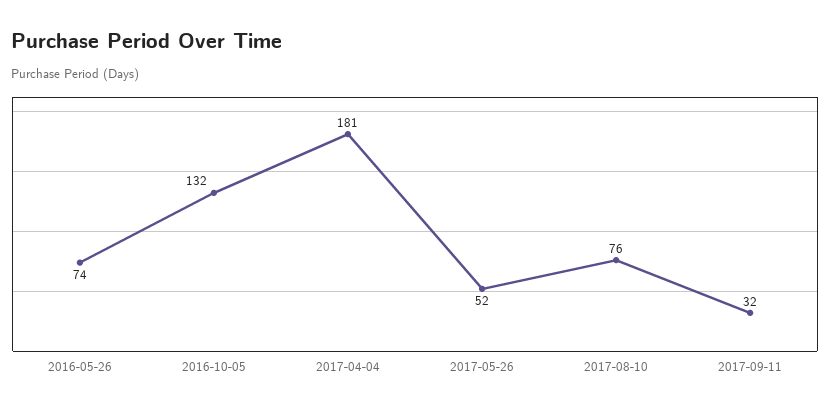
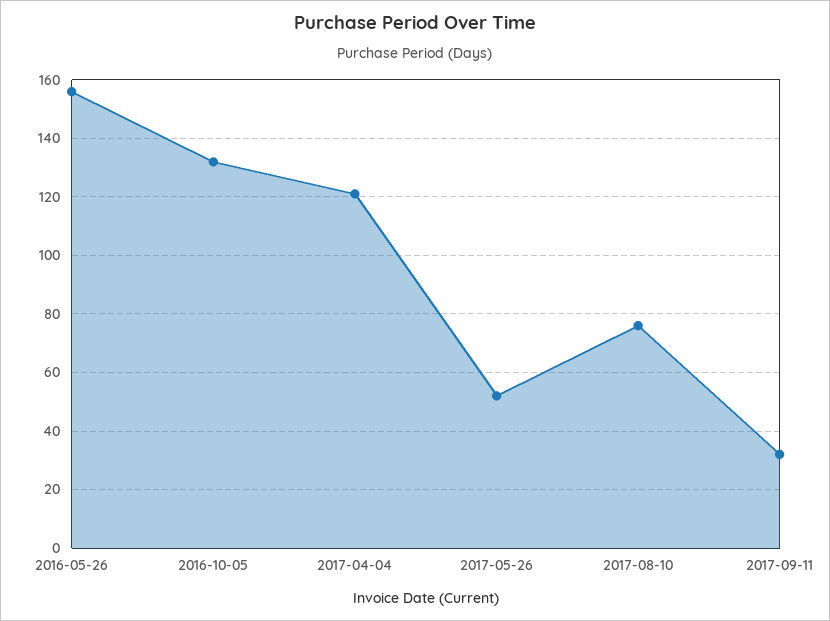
  {
-   "2016-05-26": 74,
+   "2016-05-26": 155,
    "2016-10-05": 132,
-   "2017-04-04": 181,
+   "2017-04-04": 120,
    "2017-05-26": 52,
    "2017-08-10": 76,
    "2017-09-11": 32
  }

